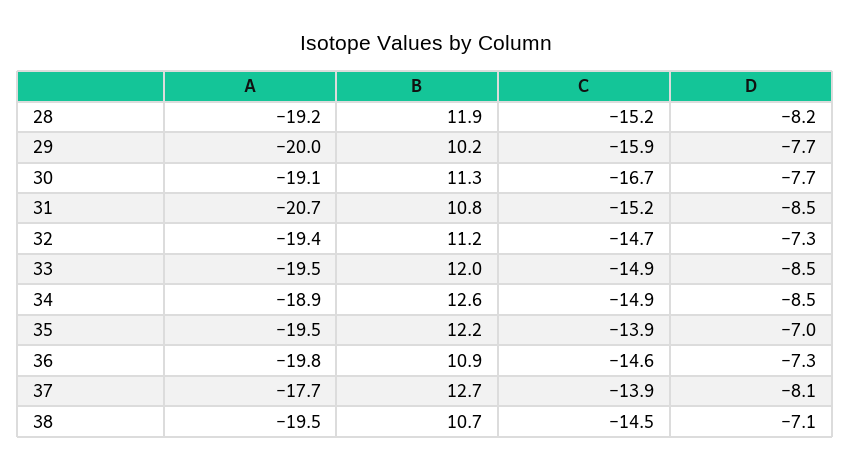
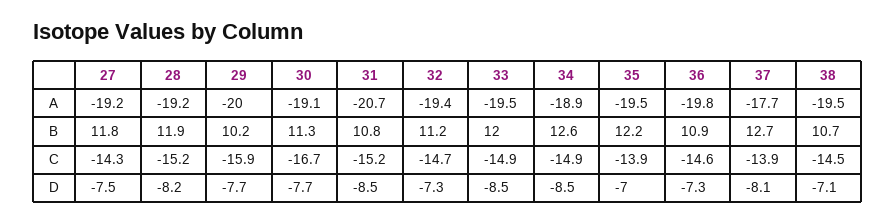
  {
    "A": {
      "28": -19.2,
      "29": -20,
      "30": -19.1,
      "31": -20.7,
      "32": -19.4,
      "33": -19.5,
      "34": -18.9,
      "35": -19.5,
      "36": -19.8,
      "37": -17.7,
-     "38": -19.5
+     "38": -19.5,
+     "27": -19.2
    },
    "B": {
      "28": 11.9,
      "29": 10.2,
      "30": 11.3,
      "31": 10.8,
      "32": 11.2,
      "33": 12,
      "34": 12.6,
      "35": 12.2,
      "36": 10.9,
      "37": 12.7,
-     "38": 10.7
+     "38": 10.7,
+     "27": 11.8
    },
    "C": {
      "28": -15.2,
      "29": -15.9,
      "30": -16.7,
      "31": -15.2,
      "32": -14.7,
      "33": -14.9,
      "34": -14.9,
      "35": -13.9,
      "36": -14.6,
      "37": -13.9,
-     "38": -14.5
+     "38": -14.5,
+     "27": -14.3
    },
    "D": {
      "28": -8.2,
      "29": -7.7,
      "30": -7.7,
      "31": -8.5,
      "32": -7.3,
      "33": -8.5,
      "34": -8.5,
      "35": -7,
      "36": -7.3,
      "37": -8.1,
-     "38": -7.1
+     "38": -7.1,
+     "27": -7.5
    }
  }

